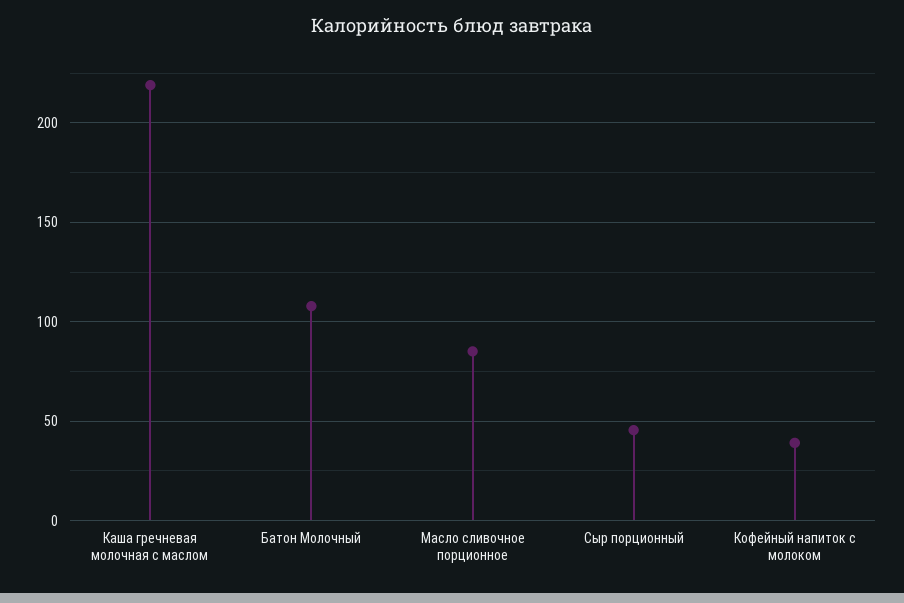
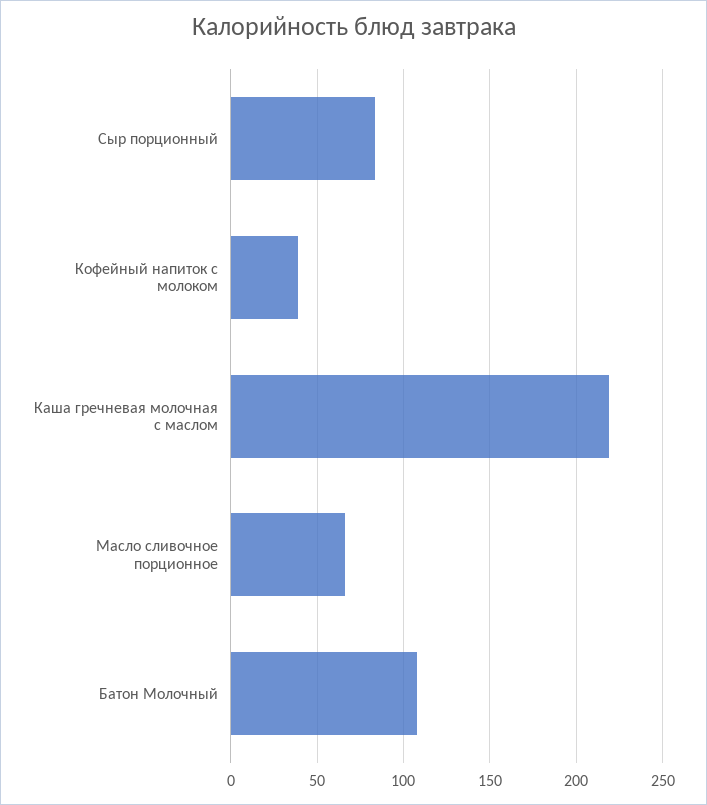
  {
    "Каша гречневая молочная с маслом": 220,
    "Батон Молочный": 110,
-   "Масло сливочное порционное": 85,
+   "Масло сливочное порционное": 65,
-   "Сыр порционный": 45,
+   "Сыр порционный": 85,
    "Кофейный напиток с молоком": 40
  }

